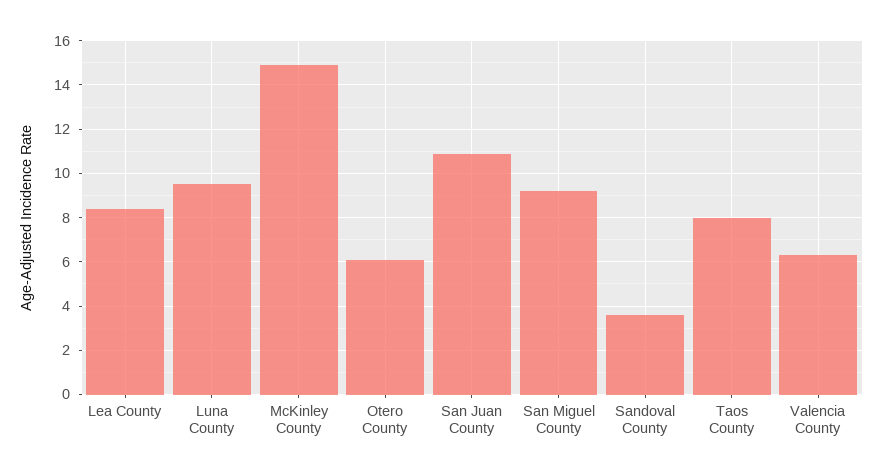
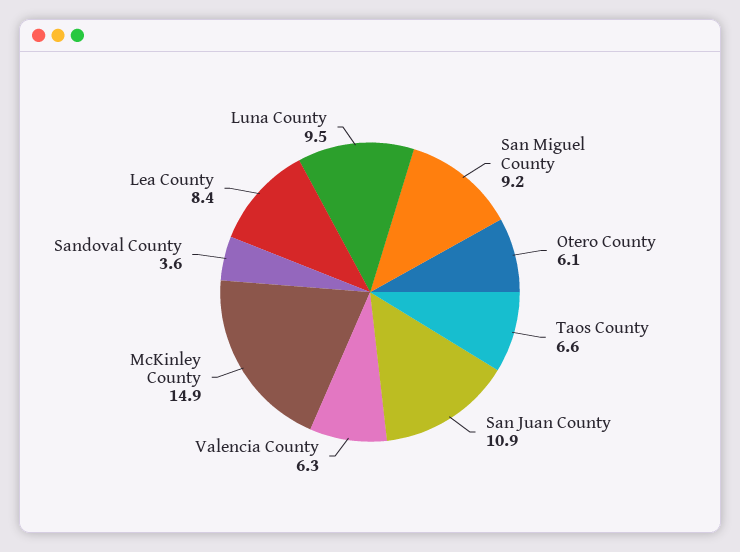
  {
    "Lea County": 8.4,
    "Luna County": 9.5,
    "McKinley County": 14.9,
    "Otero County": 6.1,
    "San Juan County": 10.9,
    "San Miguel County": 9.2,
    "Sandoval County": 3.6,
-   "Taos County": 8,
+   "Taos County": 6.6,
    "Valencia County": 6.3
  }

